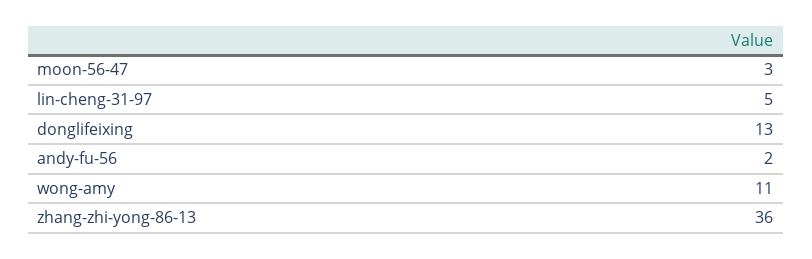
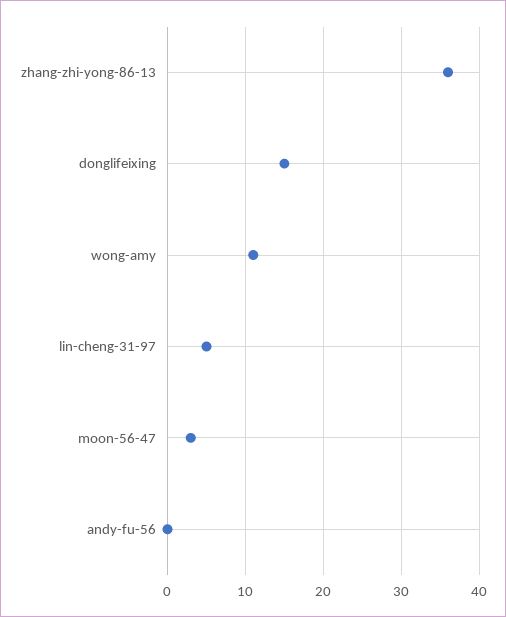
  {
    "moon-56-47": 3,
    "lin-cheng-31-97": 5,
-   "donglifeixing": 13,
+   "donglifeixing": 15,
-   "andy-fu-56": 2,
+   "andy-fu-56": 0,
    "wong-amy": 11,
    "zhang-zhi-yong-86-13": 36
  }

